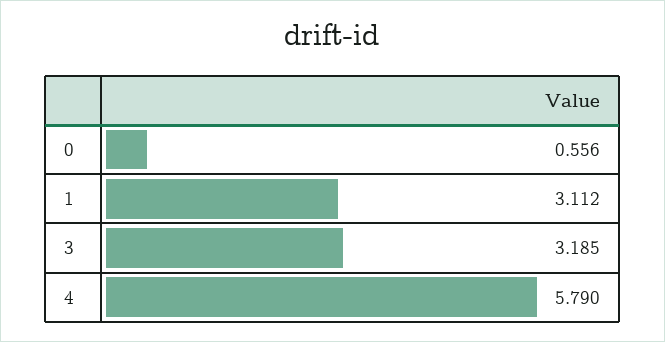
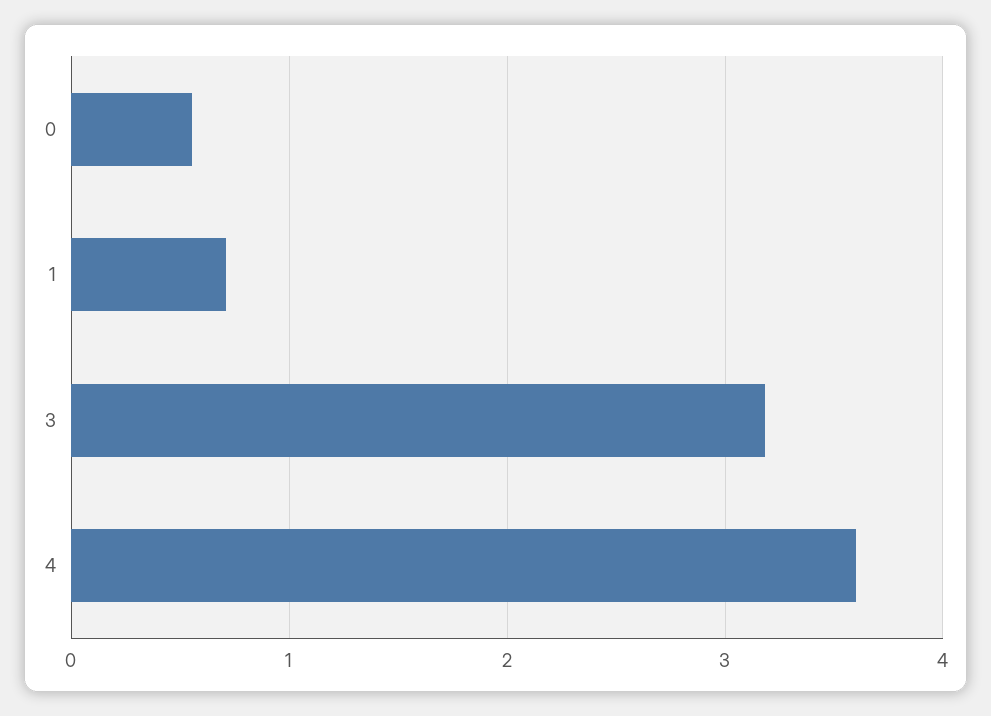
  {
    "0": 0.556,
-   "1": 3.112,
+   "1": 0.7,
    "3": 3.185,
-   "4": 5.79
+   "4": 3.6
  }

